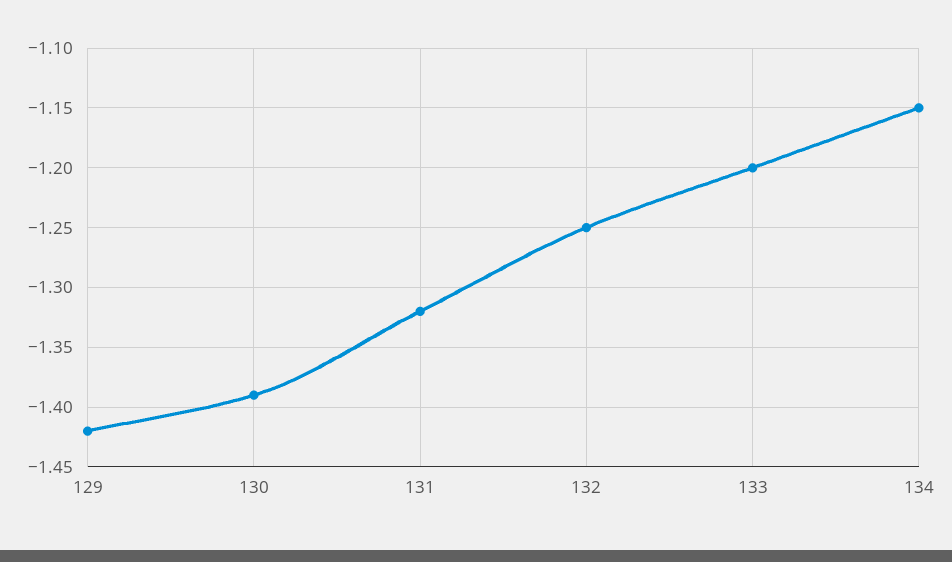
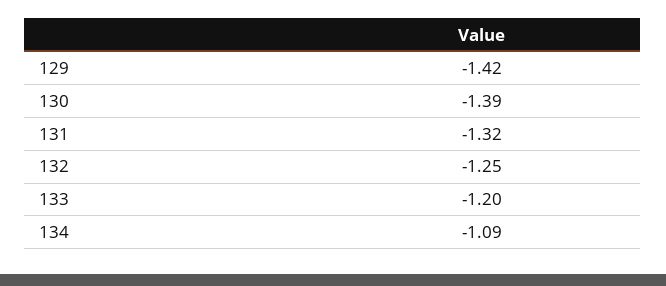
  {
    "129": -1.42,
    "130": -1.39,
    "131": -1.32,
    "132": -1.25,
    "133": -1.2,
-   "134": -1.15
+   "134": -1.09
  }

